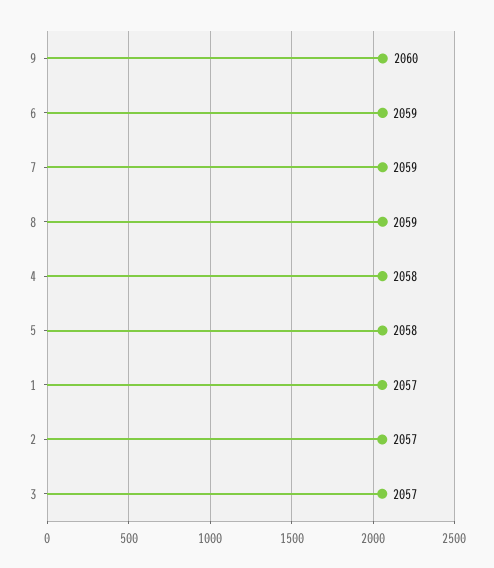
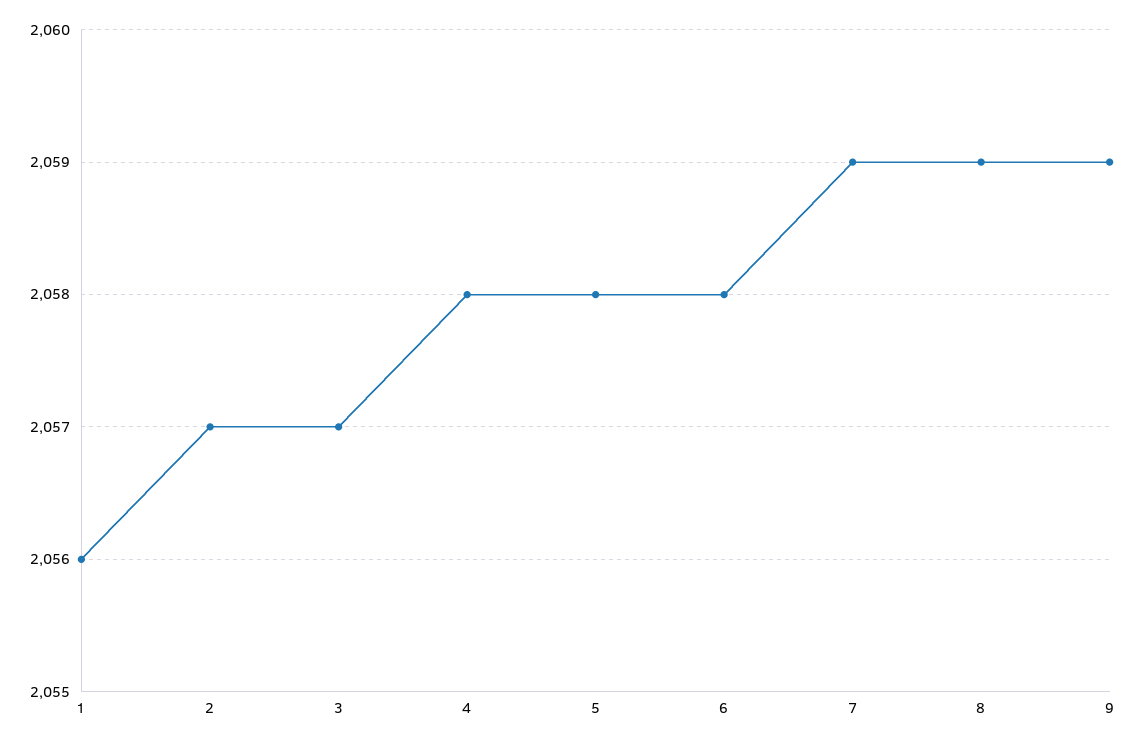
  {
-   "9": 2060,
+   "9": 2059,
-   "6": 2059,
+   "6": 2058,
    "7": 2059,
    "8": 2059,
    "4": 2058,
    "5": 2058,
-   "1": 2057,
+   "1": 2056,
    "2": 2057,
    "3": 2057
  }

